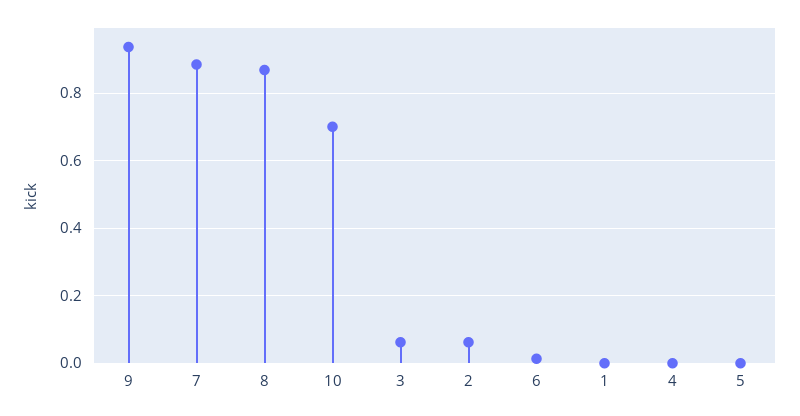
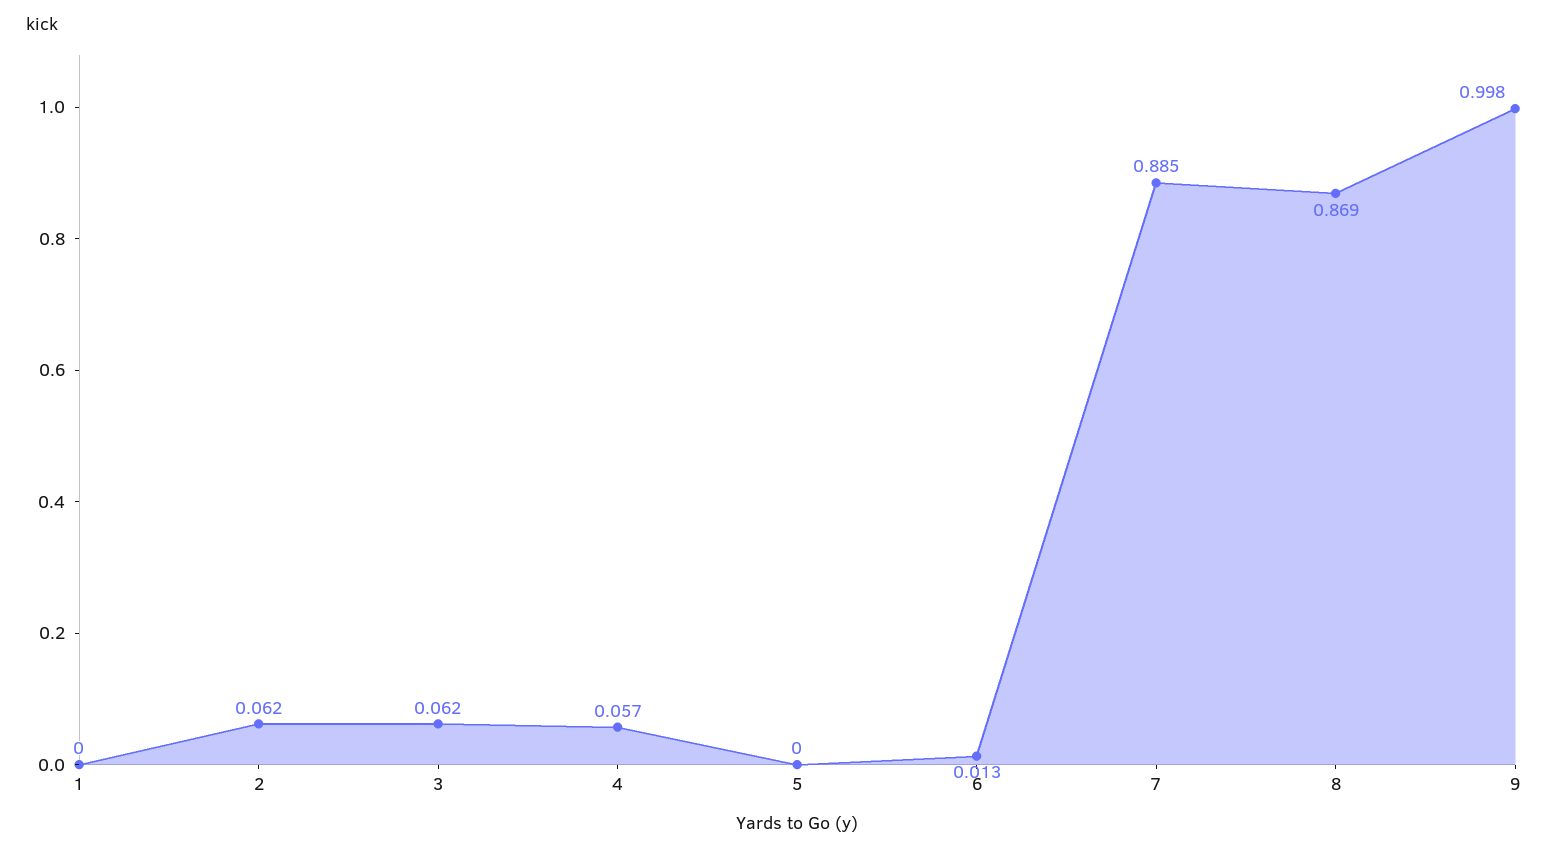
  {
-   "9": 0.94,
+   "9": 0.998,
    "7": 0.885,
    "8": 0.869,
-   "10": 0.7,
    "3": 0.062,
    "2": 0.062,
    "6": 0.013,
    "1": 0,
-   "4": 0,
+   "4": 0.057,
    "5": 0
  }

